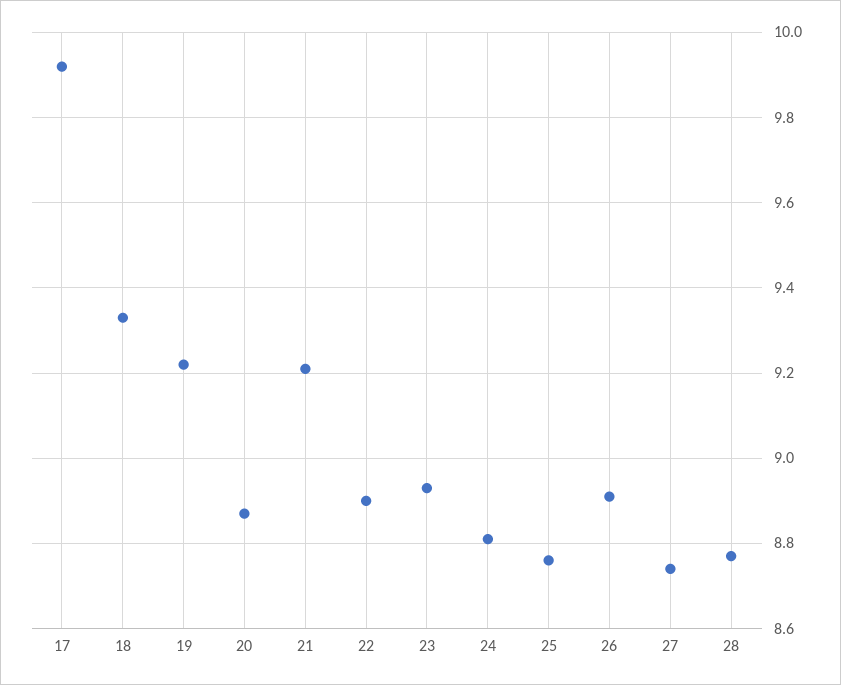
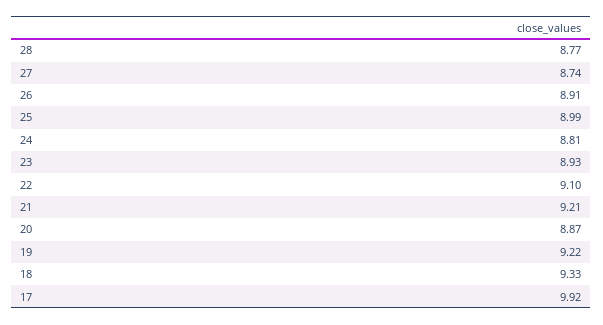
  {
    "17": 9.92,
    "18": 9.33,
    "19": 9.22,
    "20": 8.87,
    "21": 9.21,
-   "22": 8.9,
+   "22": 9.1,
    "23": 8.93,
    "24": 8.81,
-   "25": 8.75,
+   "25": 8.99,
    "26": 8.91,
    "27": 8.74,
    "28": 8.77
  }

